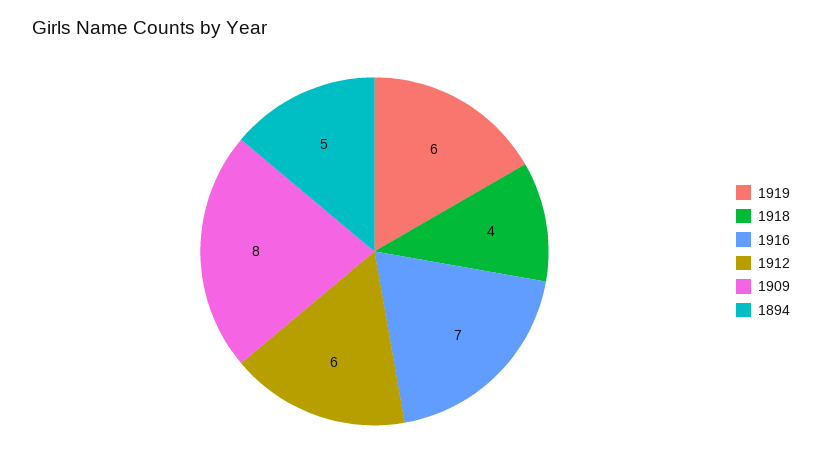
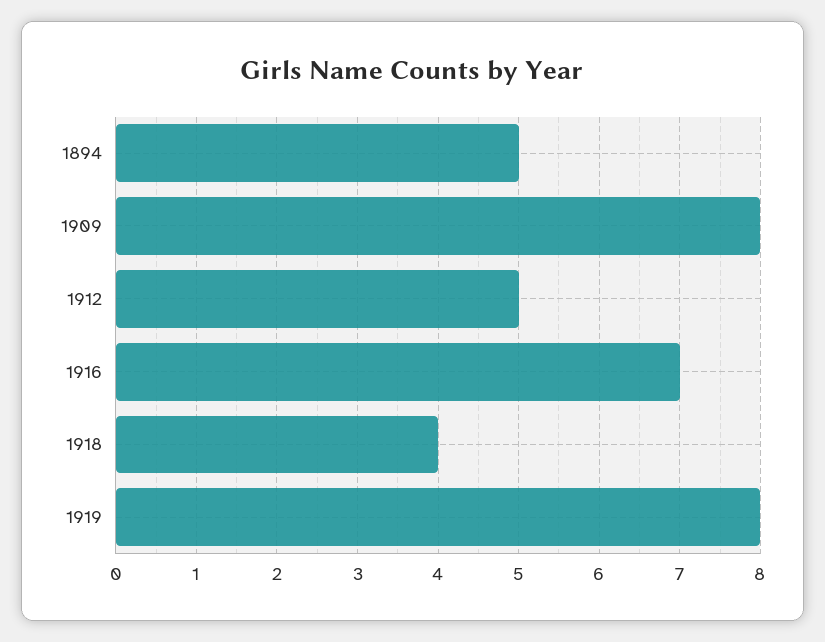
  {
-   "1919": 6,
+   "1919": 8,
    "1918": 4,
    "1916": 7,
-   "1912": 6,
+   "1912": 5,
    "1909": 8,
    "1894": 5
  }

